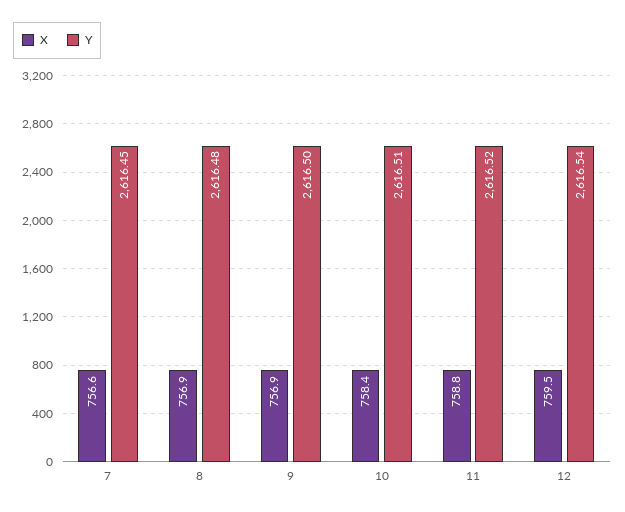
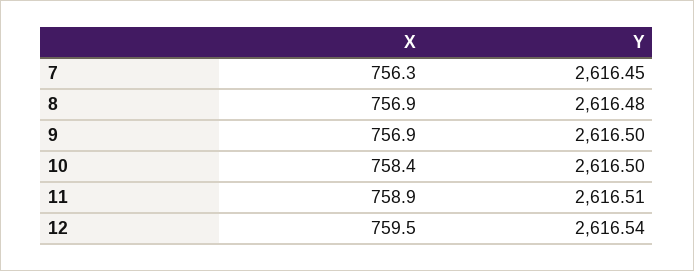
  {
    "X": {
-     "7": 756.6,
+     "7": 756.3,
      "8": 756.9,
      "9": 756.9,
      "10": 758.4,
-     "11": 758.8,
+     "11": 758.9,
      "12": 759.5
    },
    "Y": {
      "7": 2616.45,
      "8": 2616.48,
      "9": 2616.5,
-     "10": 2616.51,
+     "10": 2616.5,
-     "11": 2616.52,
+     "11": 2616.51,
      "12": 2616.54
    }
  }

